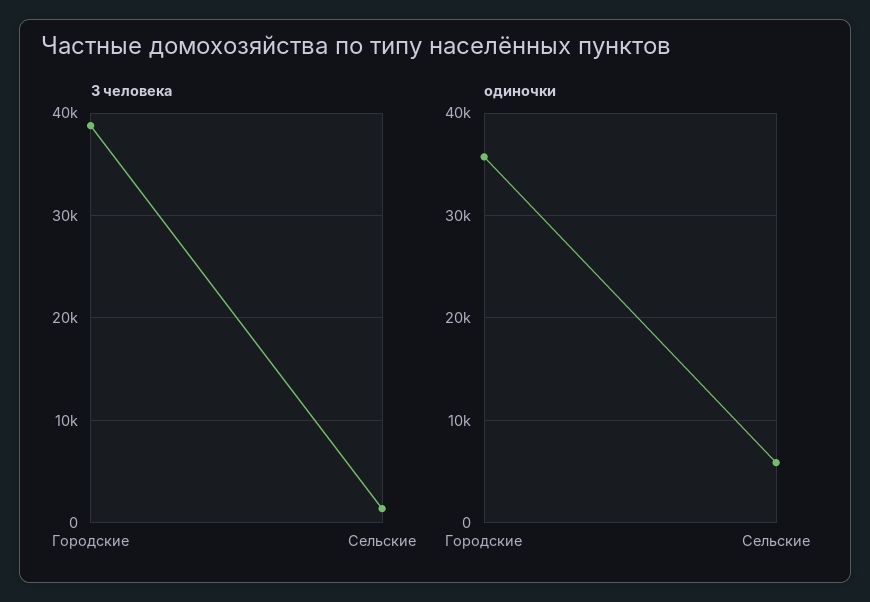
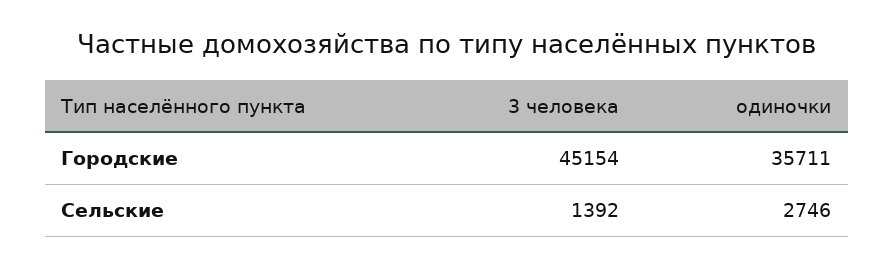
  {
    "3 человека": {
-     "Городские": 39000,
+     "Городские": 45154,
      "Сельские": 1392
    },
    "одиночки": {
      "Городские": 35711,
-     "Сельские": 6000
+     "Сельские": 2746
    }
  }

